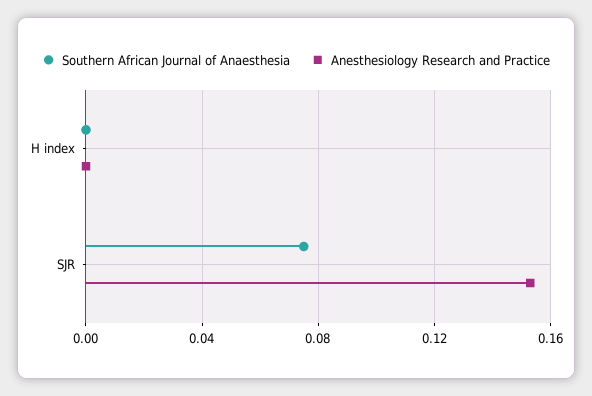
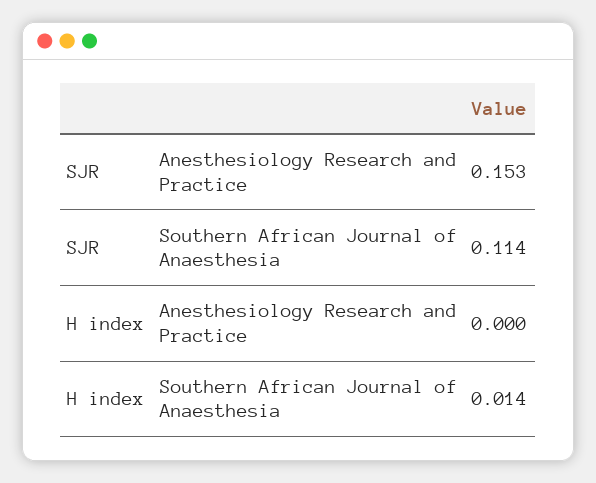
  {
    "Southern African Journal of Anaesthesia": {
-     "H index": 0,
+     "H index": 0.014,
-     "SJR": 0.075
+     "SJR": 0.114
    },
    "Anesthesiology Research and Practice": {
      "H index": 0,
      "SJR": 0.153
    }
  }

